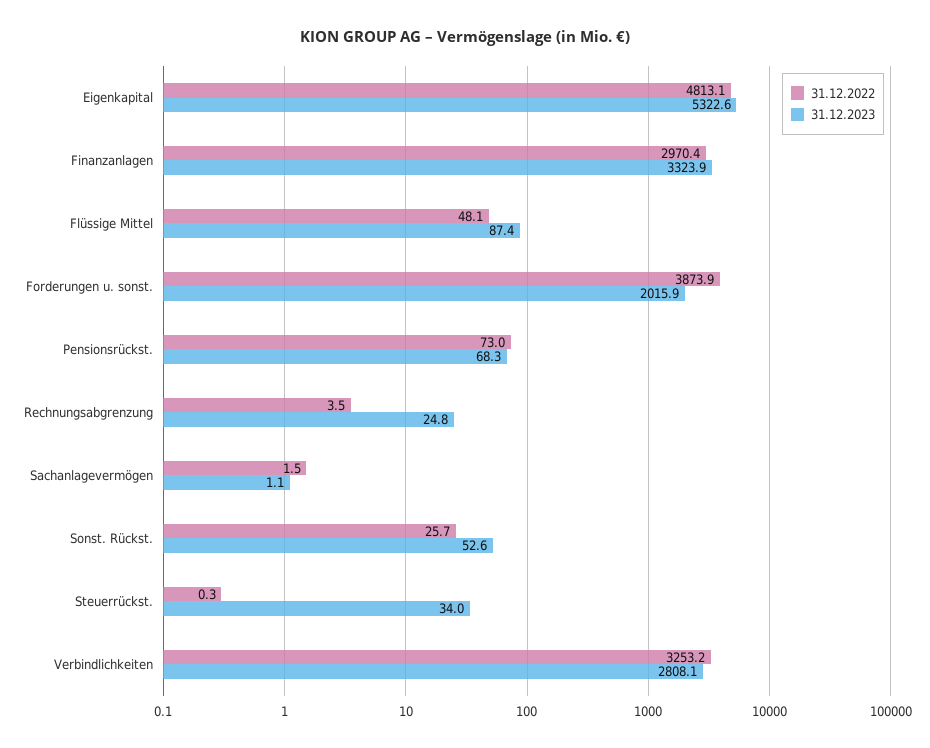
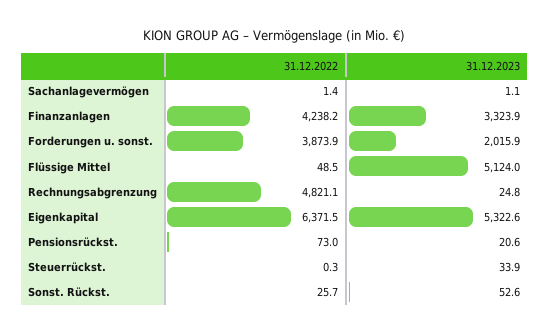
  {
    "31.12.2022": {
-     "Eigenkapital": 4813.1,
+     "Eigenkapital": 6371.5,
-     "Finanzanlagen": 2970.4,
+     "Finanzanlagen": 4238.2,
-     "Flüssige Mittel": 48.1,
+     "Flüssige Mittel": 48.5,
      "Forderungen u. sonst.": 3873.9,
      "Pensionsrückst.": 73,
-     "Rechnungsabgrenzung": 3.5,
+     "Rechnungsabgrenzung": 4821.1,
-     "Sachanlagevermögen": 1.5,
+     "Sachanlagevermögen": 1.4,
      "Sonst. Rückst.": 25.7,
-     "Steuerrückst.": 0.3,
+     "Steuerrückst.": 0.3
-     "Verbindlichkeiten": 3253.2
    },
    "31.12.2023": {
      "Eigenkapital": 5322.6,
      "Finanzanlagen": 3323.9,
-     "Flüssige Mittel": 87.4,
+     "Flüssige Mittel": 5124,
      "Forderungen u. sonst.": 2015.9,
-     "Pensionsrückst.": 68.3,
+     "Pensionsrückst.": 20.6,
      "Rechnungsabgrenzung": 24.8,
      "Sachanlagevermögen": 1.1,
      "Sonst. Rückst.": 52.6,
-     "Steuerrückst.": 34,
+     "Steuerrückst.": 33.9
-     "Verbindlichkeiten": 2808.1
    }
  }

